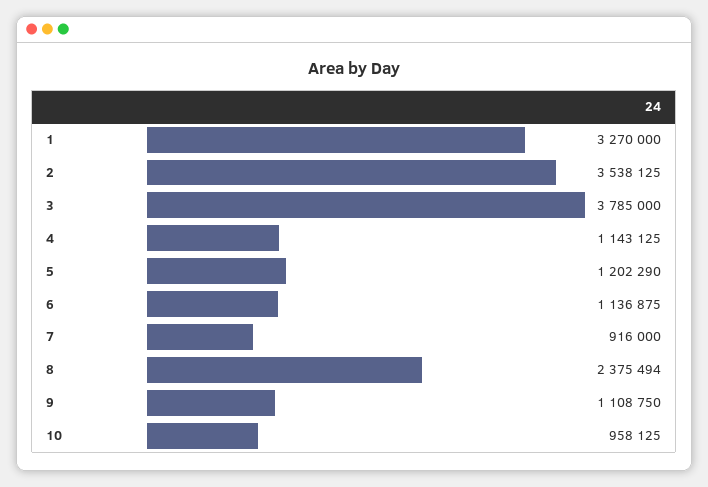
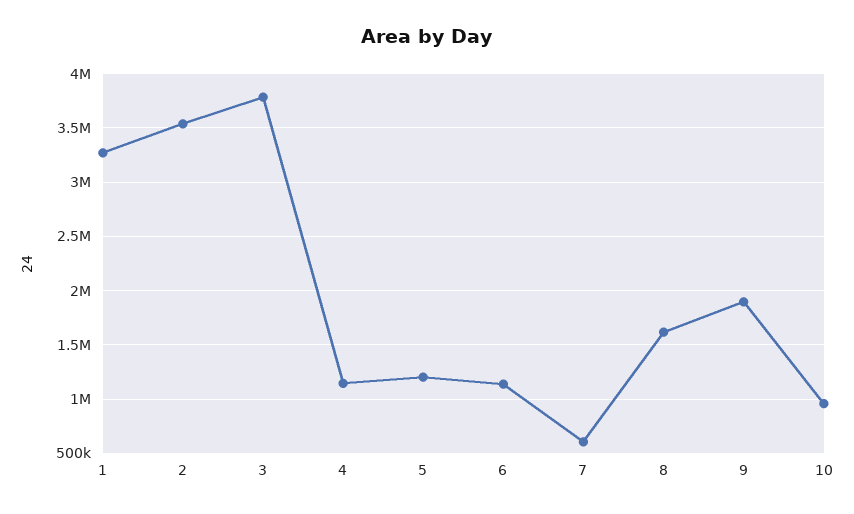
  {
    "1": 3270000,
    "2": 3538125,
    "3": 3785000,
    "4": 1143125,
    "5": 1202290,
    "6": 1136875,
-   "7": 916000,
+   "7": 600000,
-   "8": 2375494,
+   "8": 1600000,
-   "9": 1108750,
+   "9": 1900000,
    "10": 958125
  }

